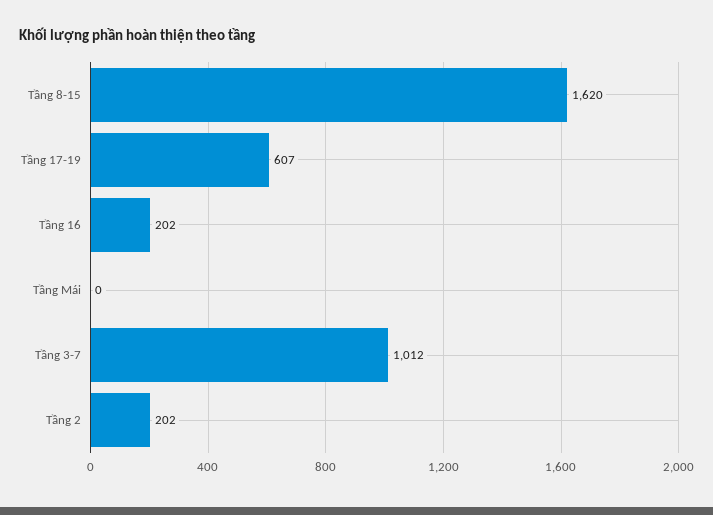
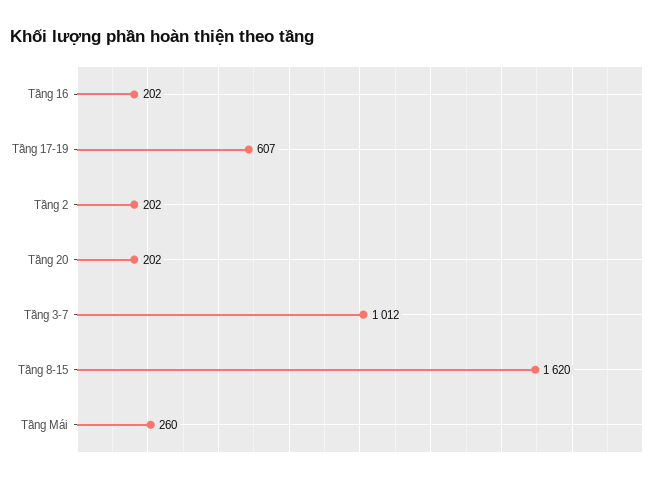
  {
    "Tầng 8-15": 1620,
    "Tầng 17-19": 607,
    "Tầng 16": 202,
-   "Tầng Mái": 0,
+   "Tầng Mái": 260,
    "Tầng 3-7": 1012,
-   "Tầng 2": 202
+   "Tầng 2": 202,
+   "Tầng 20": 202
  }

